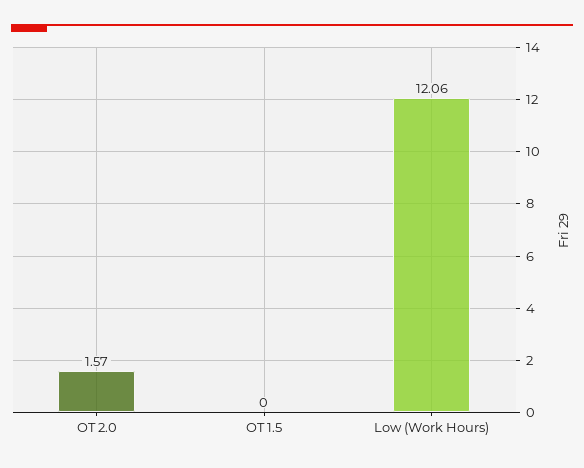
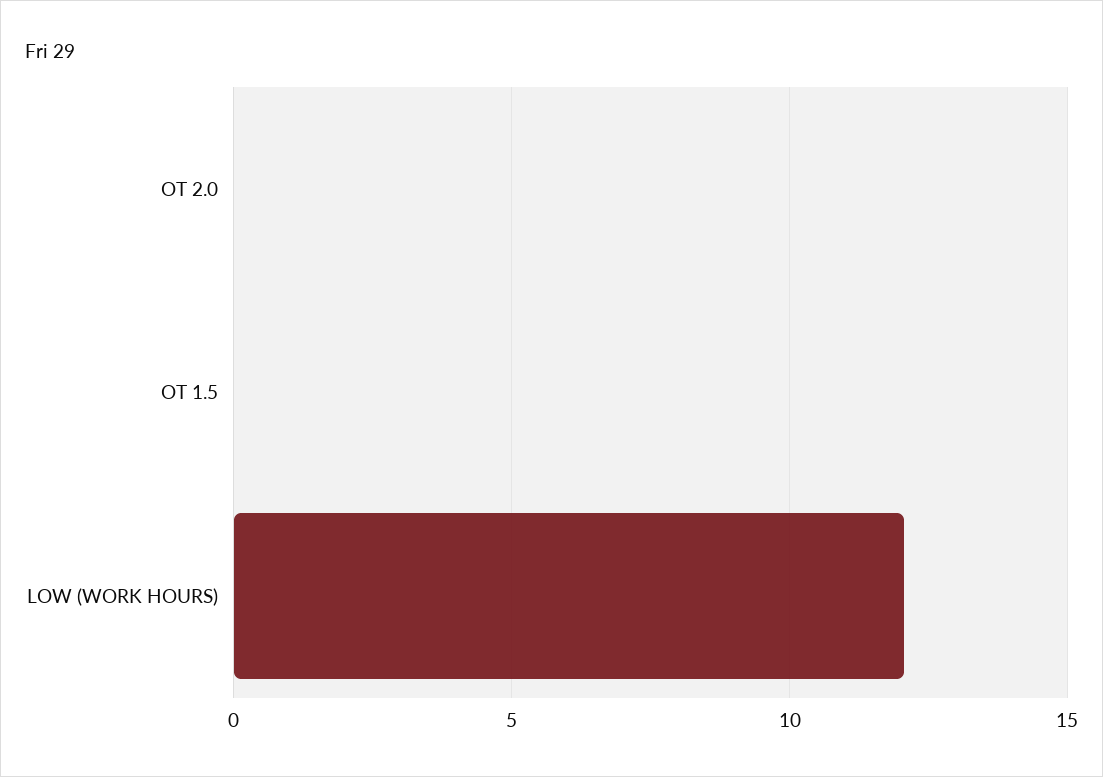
  {
-   "OT 2.0": 1.57,
+   "OT 2.0": 0,
    "OT 1.5": 0,
    "Low (Work Hours)": 12.06
  }

